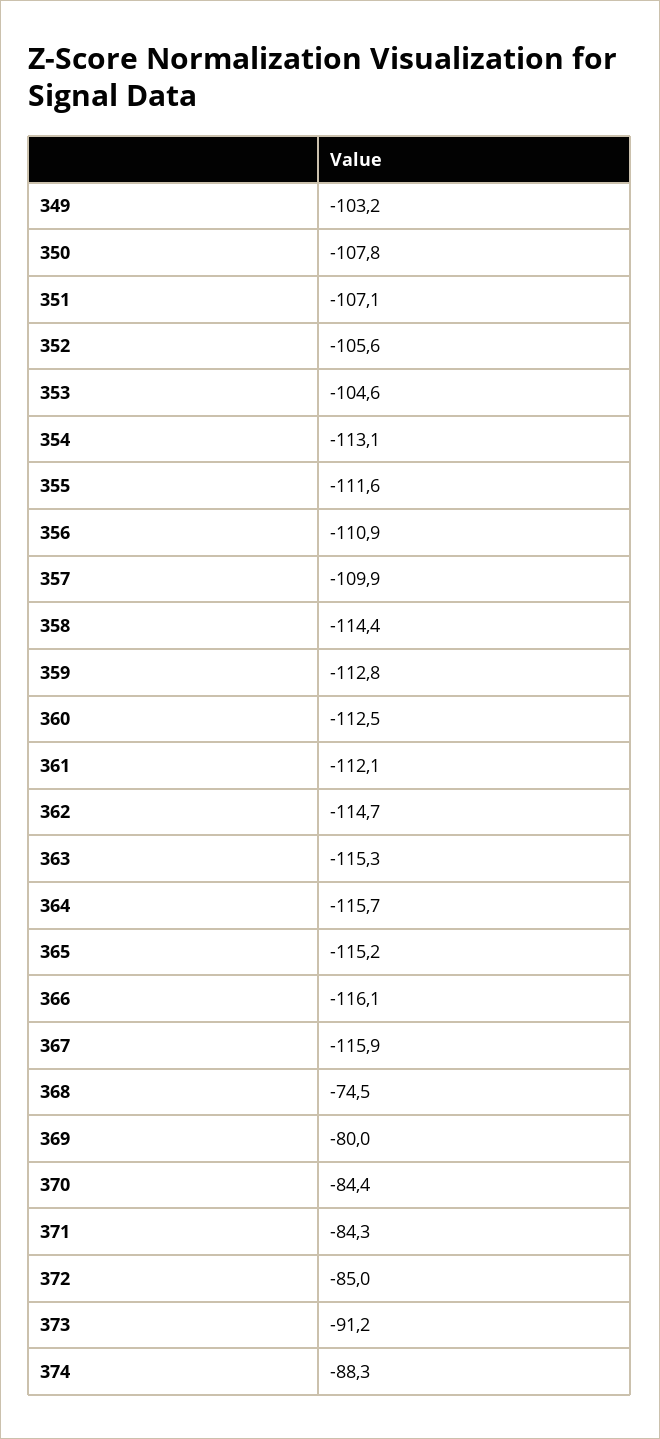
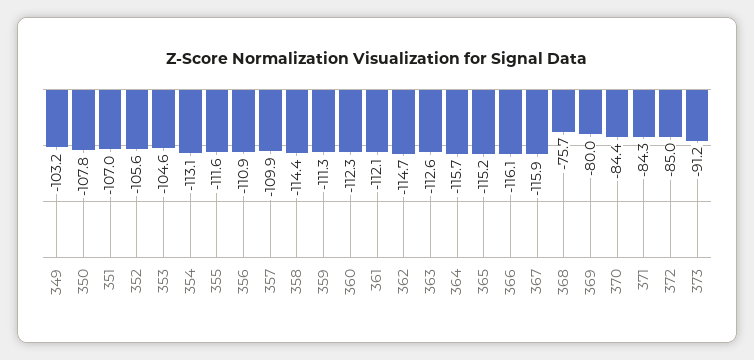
  {
    "349": -103.2,
    "350": -107.8,
-   "351": -107.1,
+   "351": -107,
    "352": -105.6,
    "353": -104.6,
    "354": -113.1,
    "355": -111.6,
    "356": -110.9,
    "357": -109.9,
    "358": -114.4,
-   "359": -112.8,
+   "359": -111.3,
-   "360": -112.5,
+   "360": -112.3,
    "361": -112.1,
    "362": -114.7,
-   "363": -115.3,
+   "363": -112.6,
    "364": -115.7,
    "365": -115.2,
    "366": -116.1,
    "367": -115.9,
-   "368": -74.5,
+   "368": -75.7,
    "369": -80,
    "370": -84.4,
    "371": -84.3,
    "372": -85,
-   "373": -91.2,
+   "373": -91.2
-   "374": -88.3
  }

